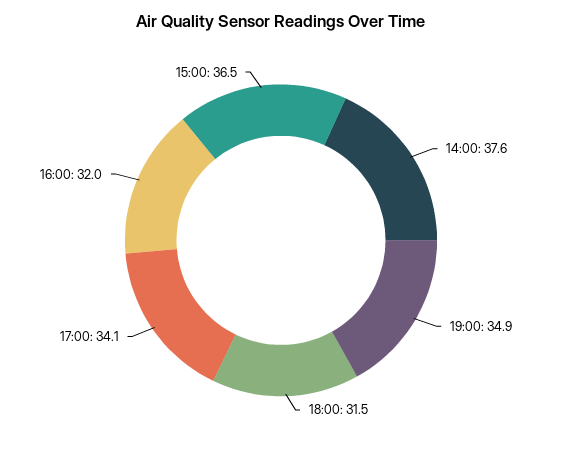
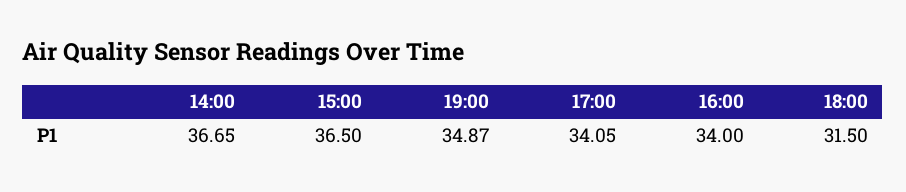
  {
-   "14:00": 37.6,
+   "14:00": 36.65,
    "19:00": 34.87,
    "18:00": 31.5,
    "17:00": 34.05,
-   "16:00": 32,
+   "16:00": 34,
    "15:00": 36.5
  }

